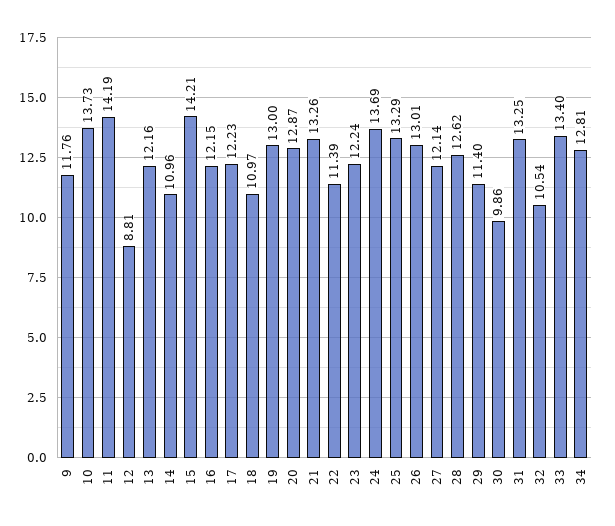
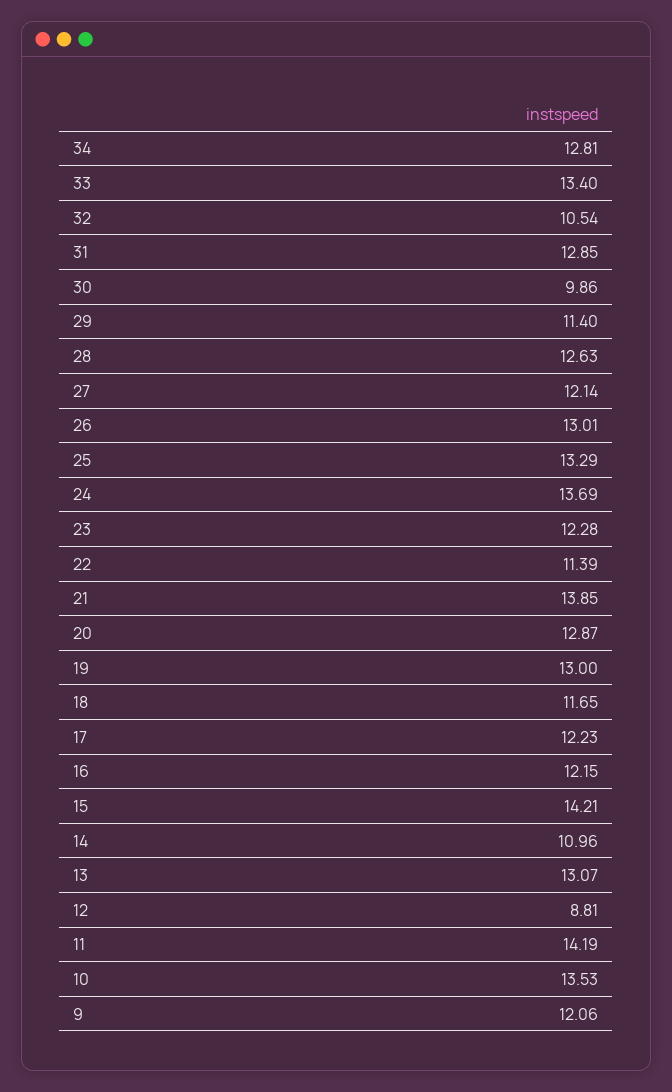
  {
-   "9": 11.76,
+   "9": 12.06,
-   "10": 13.73,
+   "10": 13.53,
    "11": 14.19,
    "12": 8.81,
-   "13": 12.16,
+   "13": 13.07,
    "14": 10.96,
    "15": 14.21,
    "16": 12.15,
    "17": 12.23,
-   "18": 10.97,
+   "18": 11.65,
    "19": 13,
    "20": 12.87,
-   "21": 13.26,
+   "21": 13.85,
    "22": 11.39,
-   "23": 12.24,
+   "23": 12.28,
    "24": 13.69,
    "25": 13.29,
    "26": 13.01,
    "27": 12.14,
-   "28": 12.62,
+   "28": 12.63,
    "29": 11.4,
    "30": 9.86,
-   "31": 13.25,
+   "31": 12.85,
    "32": 10.54,
    "33": 13.4,
    "34": 12.81
  }

